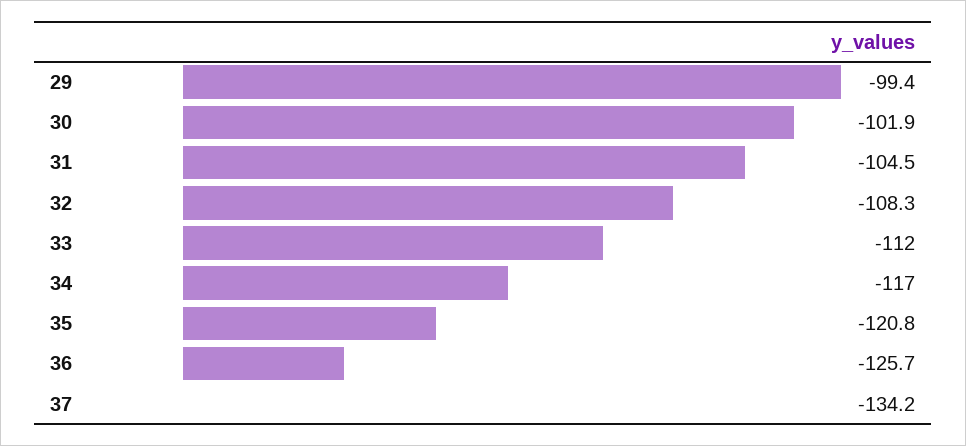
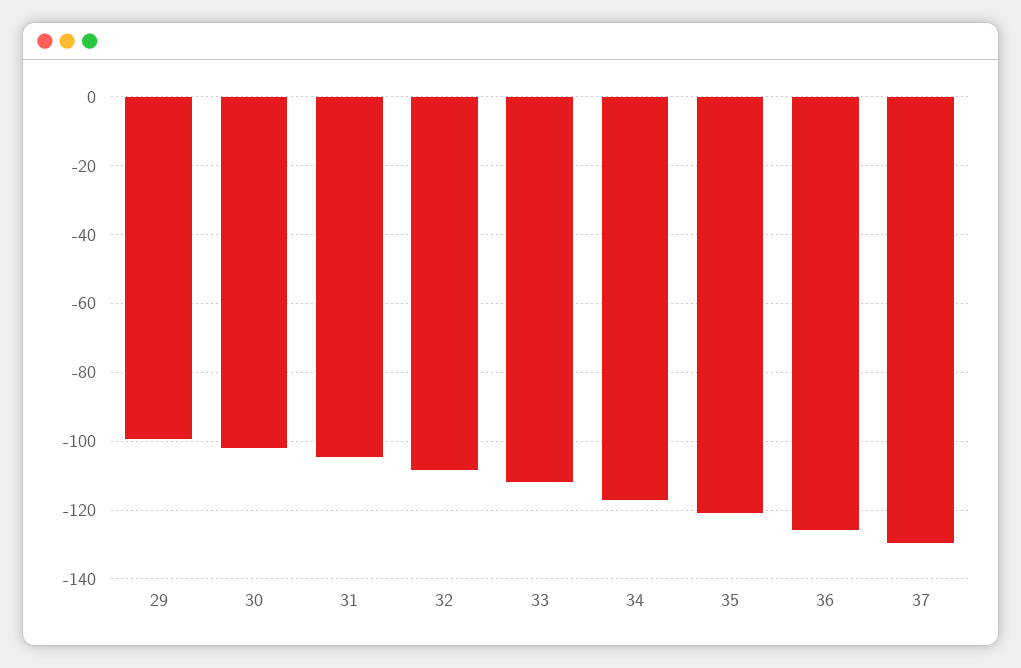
  {
    "29": -99.4,
    "30": -101.9,
    "31": -104.5,
    "32": -108.3,
    "33": -112,
    "34": -117,
    "35": -120.8,
    "36": -125.7,
-   "37": -134.2
+   "37": -130
  }

